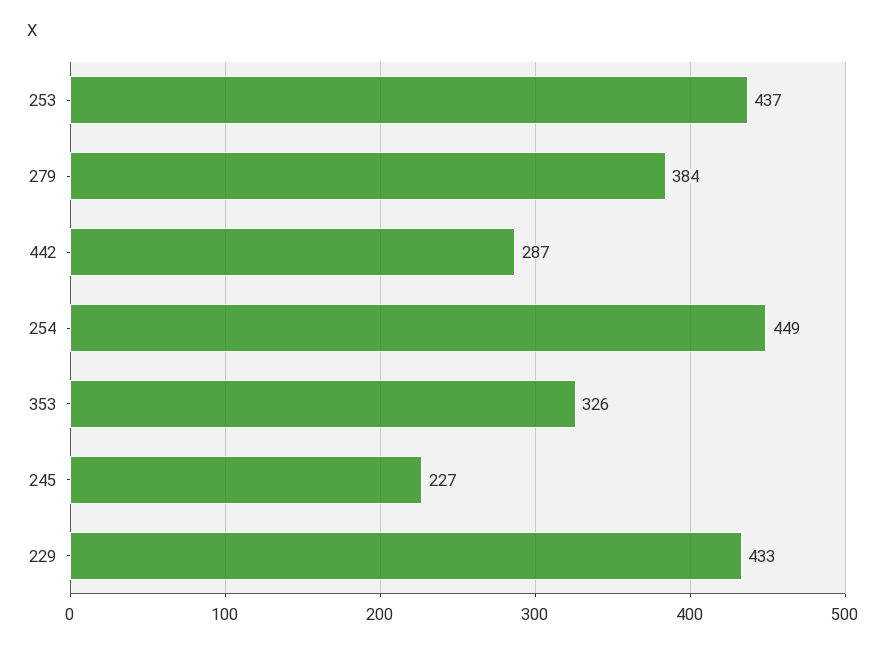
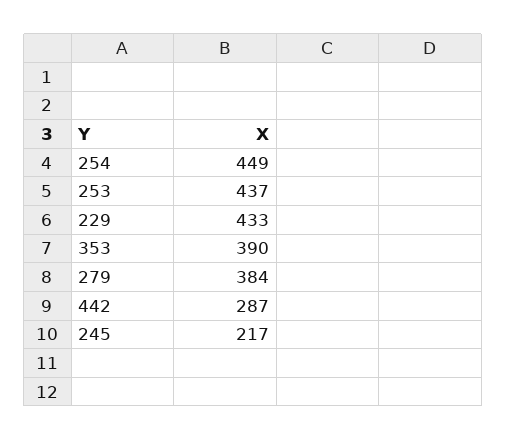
  {
    "253": 437,
    "279": 384,
    "442": 287,
    "254": 449,
-   "353": 326,
+   "353": 390,
-   "245": 227,
+   "245": 217,
    "229": 433
  }

